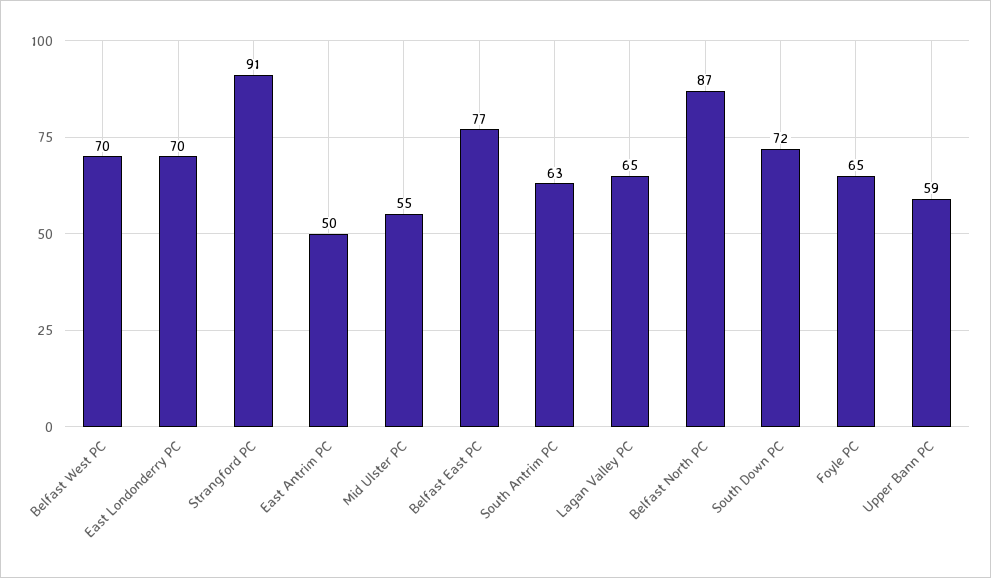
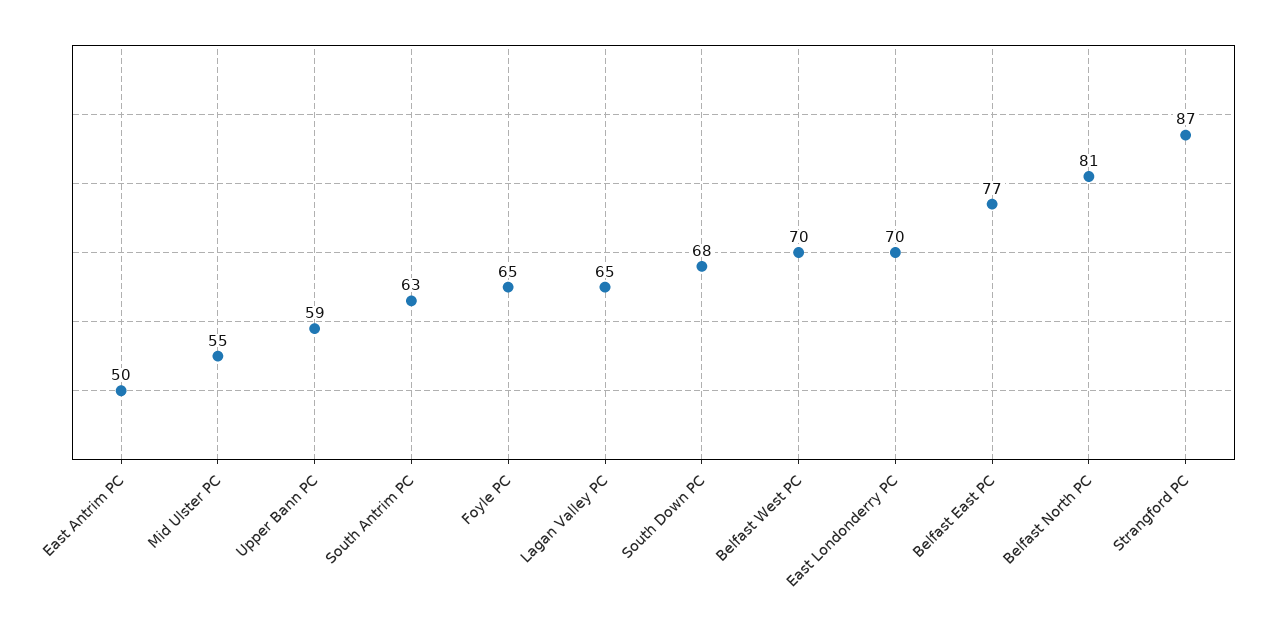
  {
    "Belfast West PC": 70,
    "East Londonderry PC": 70,
-   "Strangford PC": 91,
+   "Strangford PC": 87,
    "East Antrim PC": 50,
    "Mid Ulster PC": 55,
    "Belfast East PC": 77,
    "South Antrim PC": 63,
    "Lagan Valley PC": 65,
-   "Belfast North PC": 87,
+   "Belfast North PC": 81,
-   "South Down PC": 72,
+   "South Down PC": 68,
    "Foyle PC": 65,
    "Upper Bann PC": 59
  }

